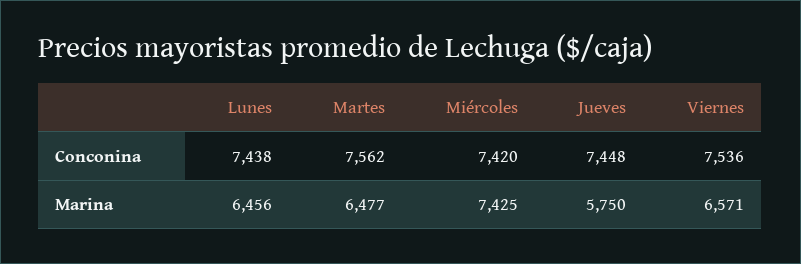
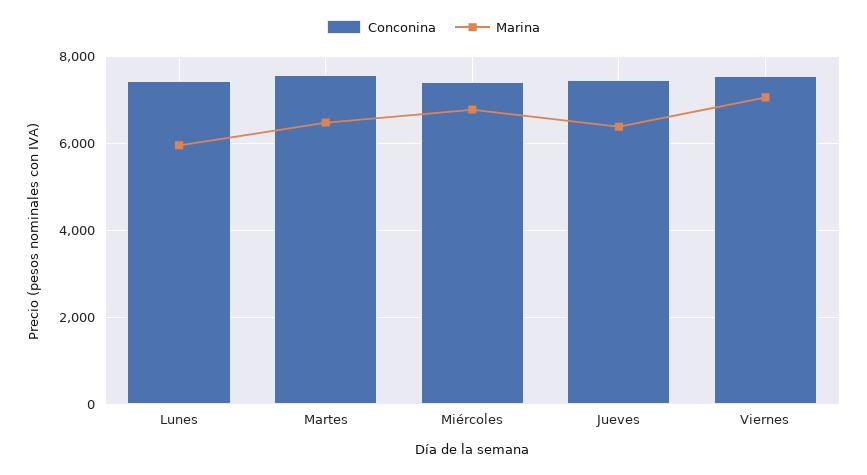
  {
    "Conconina": {
      "Lunes": 7438,
      "Martes": 7562,
      "Miércoles": 7420,
      "Jueves": 7448,
      "Viernes": 7536
    },
    "Marina": {
-     "Lunes": 6456,
+     "Lunes": 6000,
      "Martes": 6477,
-     "Miércoles": 7425,
+     "Miércoles": 6800,
-     "Jueves": 5750,
+     "Jueves": 6400,
-     "Viernes": 6571
+     "Viernes": 7000
    }
  }

